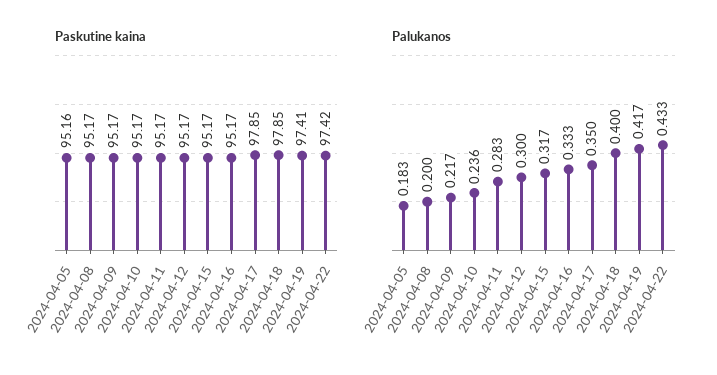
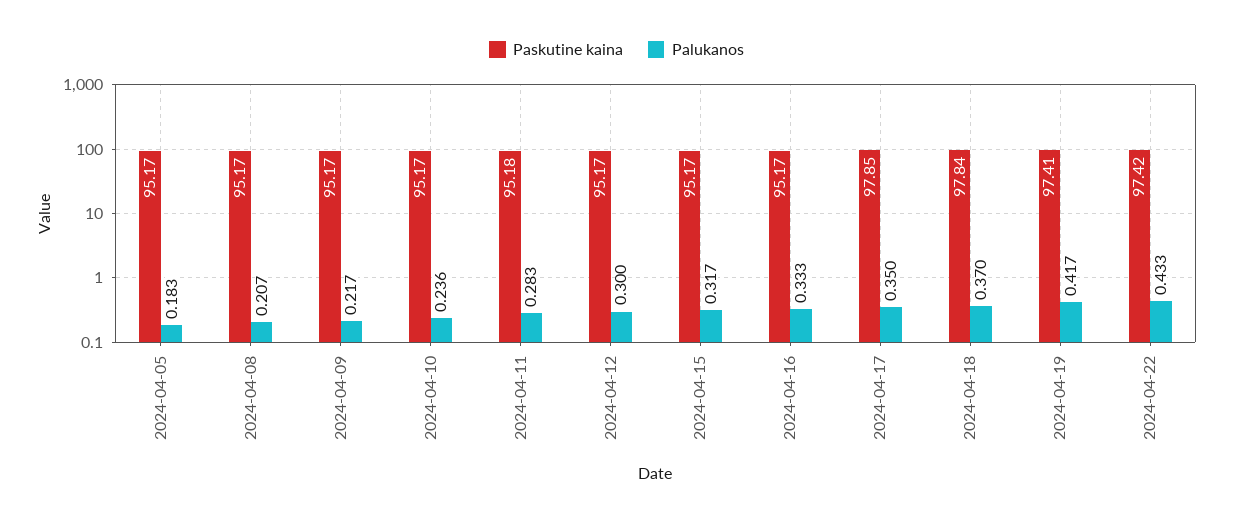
  {
    "Paskutine kaina": {
-     "2024-04-05": 95.16,
+     "2024-04-05": 95.17,
      "2024-04-08": 95.17,
      "2024-04-09": 95.17,
      "2024-04-10": 95.17,
-     "2024-04-11": 95.17,
+     "2024-04-11": 95.18,
      "2024-04-12": 95.17,
      "2024-04-15": 95.17,
      "2024-04-16": 95.17,
      "2024-04-17": 97.85,
-     "2024-04-18": 97.85,
+     "2024-04-18": 97.84,
      "2024-04-19": 97.41,
      "2024-04-22": 97.42
    },
    "Palukanos": {
      "2024-04-05": 0.183,
-     "2024-04-08": 0.2,
+     "2024-04-08": 0.207,
      "2024-04-09": 0.217,
      "2024-04-10": 0.236,
      "2024-04-11": 0.283,
      "2024-04-12": 0.3,
      "2024-04-15": 0.317,
      "2024-04-16": 0.333,
      "2024-04-17": 0.35,
-     "2024-04-18": 0.4,
+     "2024-04-18": 0.37,
      "2024-04-19": 0.417,
      "2024-04-22": 0.433
    }
  }

